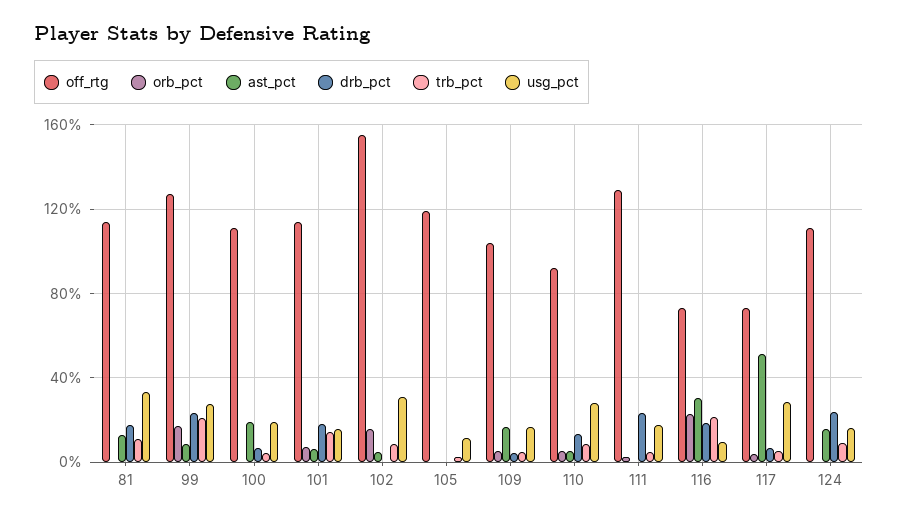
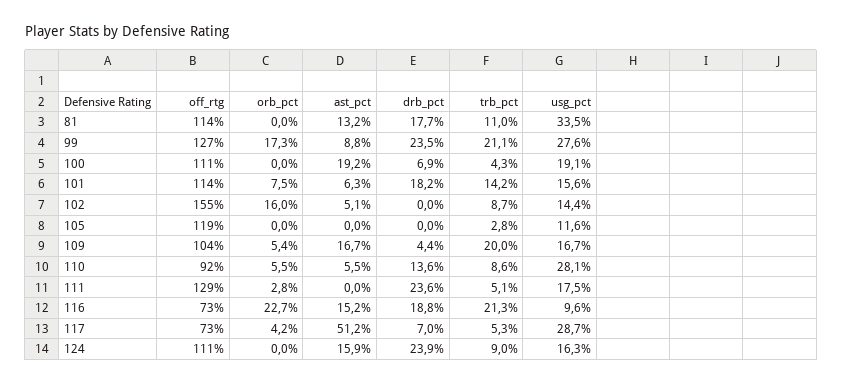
  {
    "off_rtg": {
      "81": 114,
      "99": 127,
      "100": 111,
      "101": 114,
      "102": 155,
      "105": 119,
      "109": 104,
      "110": 92,
      "111": 129,
      "116": 73,
      "117": 73,
      "124": 111
    },
    "orb_pct": {
      "81": 0,
      "99": 17.3,
      "100": 0,
      "101": 7.5,
      "102": 16,
      "105": 0,
      "109": 5.4,
      "110": 5.5,
      "111": 2.8,
      "116": 22.7,
      "117": 4.2,
      "124": 0
    },
    "ast_pct": {
      "81": 13.2,
      "99": 8.8,
      "100": 19.2,
      "101": 6.3,
      "102": 5.1,
      "105": 0,
      "109": 16.7,
      "110": 5.5,
      "111": 0,
-     "116": 30,
+     "116": 15.2,
      "117": 51.2,
      "124": 15.9
    },
    "drb_pct": {
      "81": 17.7,
      "99": 23.5,
      "100": 6.9,
      "101": 18.2,
      "102": 0,
      "105": 0,
      "109": 4.4,
      "110": 13.6,
      "111": 23.6,
      "116": 18.8,
      "117": 7,
      "124": 23.9
    },
    "trb_pct": {
      "81": 11,
      "99": 21.1,
      "100": 4.3,
      "101": 14.2,
      "102": 8.7,
      "105": 2.8,
-     "109": 5,
+     "109": 20,
      "110": 8.6,
      "111": 5.1,
      "116": 21.3,
      "117": 5.3,
      "124": 9
    },
    "usg_pct": {
      "81": 33.5,
      "99": 27.6,
      "100": 19.1,
      "101": 15.6,
-     "102": 30,
+     "102": 14.4,
      "105": 11.6,
      "109": 16.7,
      "110": 28.1,
      "111": 17.5,
      "116": 9.6,
      "117": 28.7,
      "124": 16.3
    }
  }

